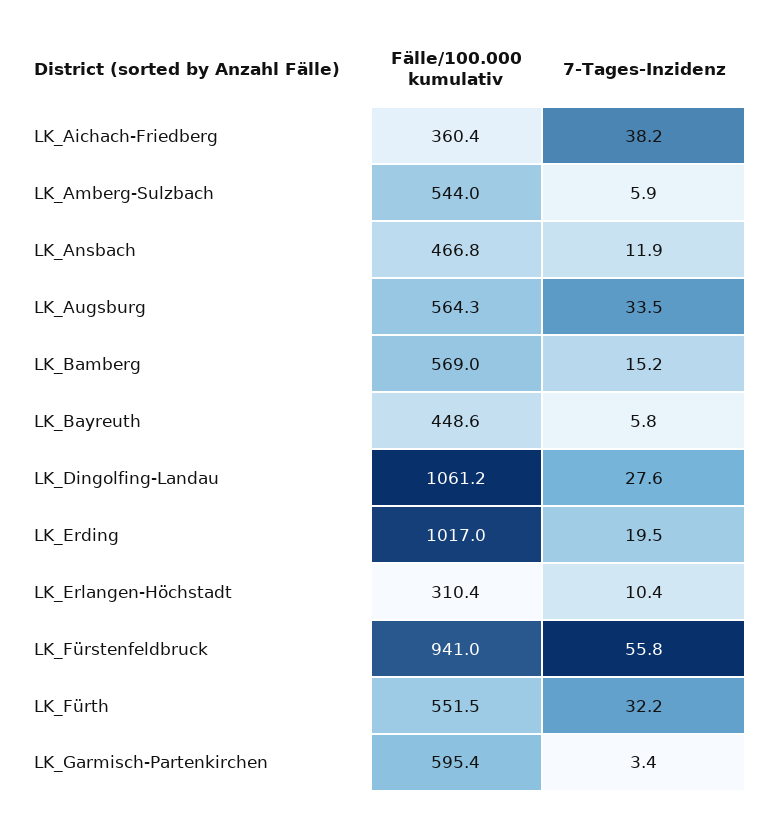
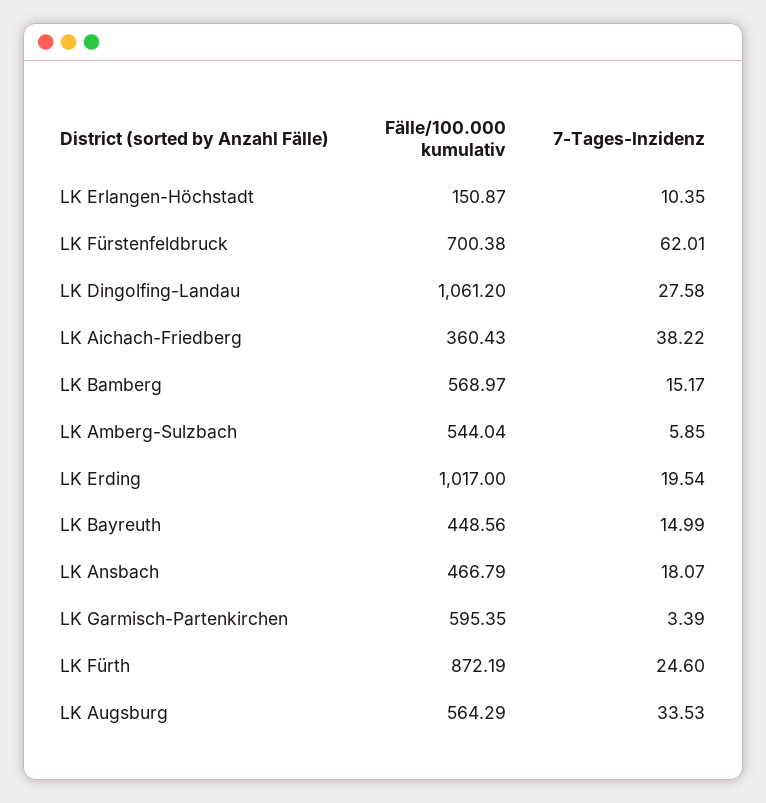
  {
    "Fälle/100.000 kumulativ": {
      "LK_Aichach-Friedberg": 360.43,
      "LK_Amberg-Sulzbach": 544.04,
      "LK_Ansbach": 466.79,
      "LK_Augsburg": 564.29,
      "LK_Bamberg": 568.97,
      "LK_Bayreuth": 448.56,
      "LK_Dingolfing-Landau": 1061.2,
      "LK_Erding": 1017,
-     "LK_Erlangen-Höchstadt": 310.4,
+     "LK_Erlangen-Höchstadt": 150.87,
-     "LK_Fürstenfeldbruck": 941,
+     "LK_Fürstenfeldbruck": 700.38,
-     "LK_Fürth": 551.5,
+     "LK_Fürth": 872.19,
      "LK_Garmisch-Partenkirchen": 595.35
    },
    "7-Tages-Inzidenz": {
      "LK_Aichach-Friedberg": 38.22,
      "LK_Amberg-Sulzbach": 5.85,
-     "LK_Ansbach": 11.9,
+     "LK_Ansbach": 18.07,
      "LK_Augsburg": 33.53,
      "LK_Bamberg": 15.17,
-     "LK_Bayreuth": 5.8,
+     "LK_Bayreuth": 14.99,
      "LK_Dingolfing-Landau": 27.58,
      "LK_Erding": 19.54,
      "LK_Erlangen-Höchstadt": 10.35,
-     "LK_Fürstenfeldbruck": 55.8,
+     "LK_Fürstenfeldbruck": 62.01,
-     "LK_Fürth": 32.2,
+     "LK_Fürth": 24.6,
      "LK_Garmisch-Partenkirchen": 3.39
    }
  }

